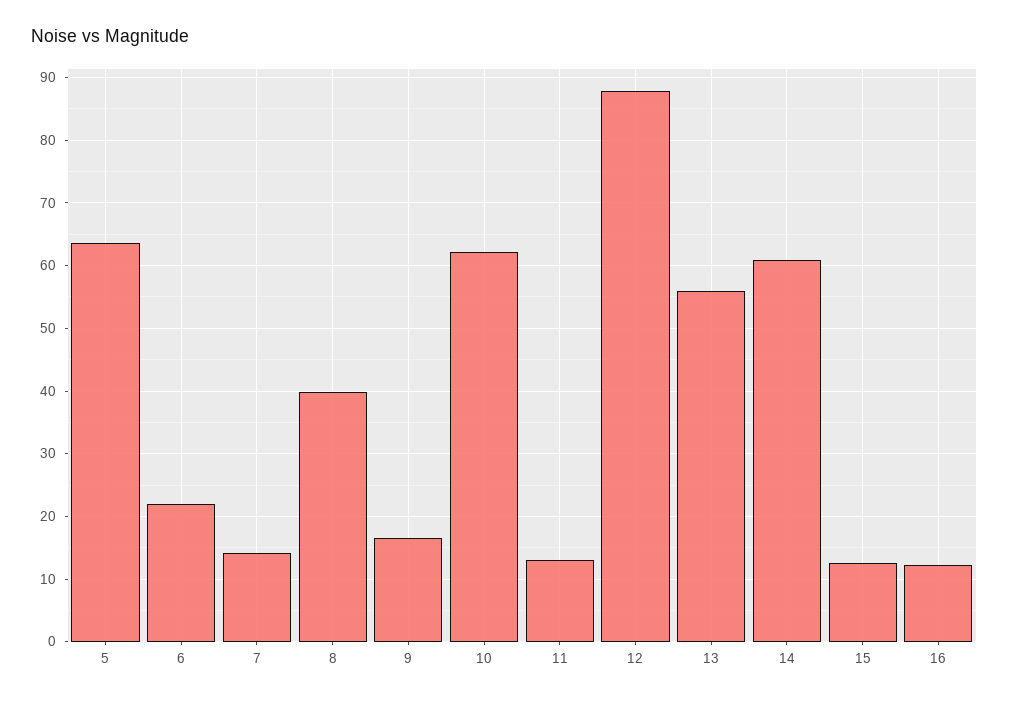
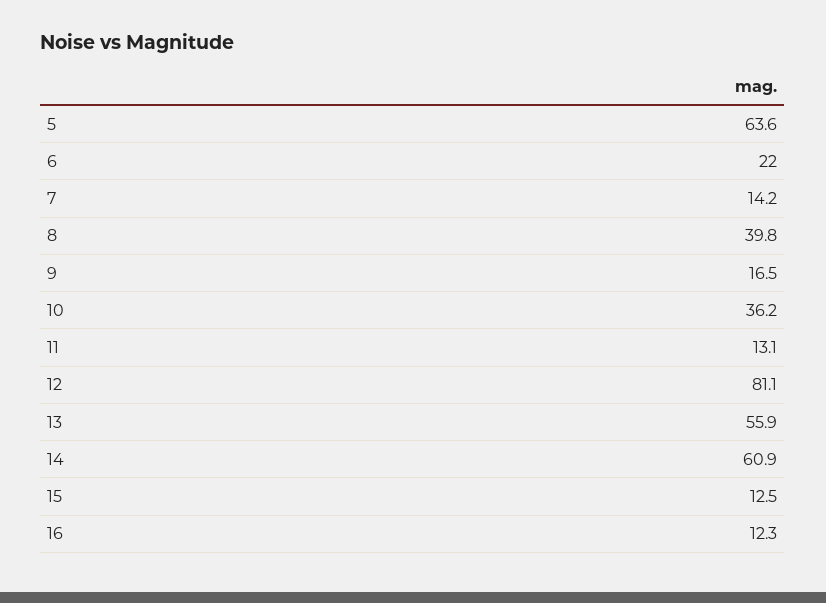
  {
    "5": 63.6,
    "6": 22,
    "7": 14.2,
    "8": 39.8,
    "9": 16.5,
-   "10": 62,
+   "10": 36.2,
    "11": 13.1,
-   "12": 88,
+   "12": 81.1,
    "13": 55.9,
    "14": 60.9,
    "15": 12.5,
    "16": 12.3
  }

